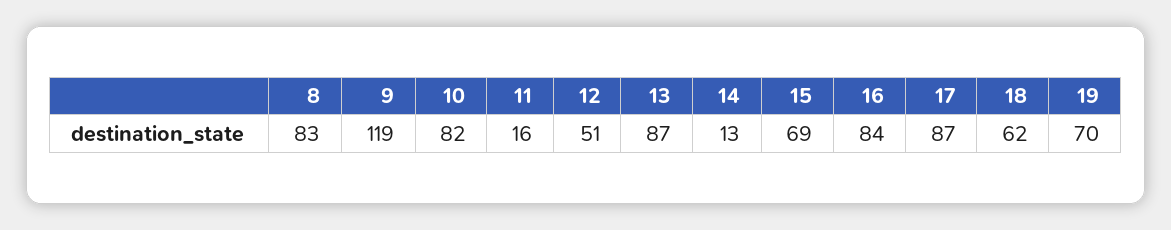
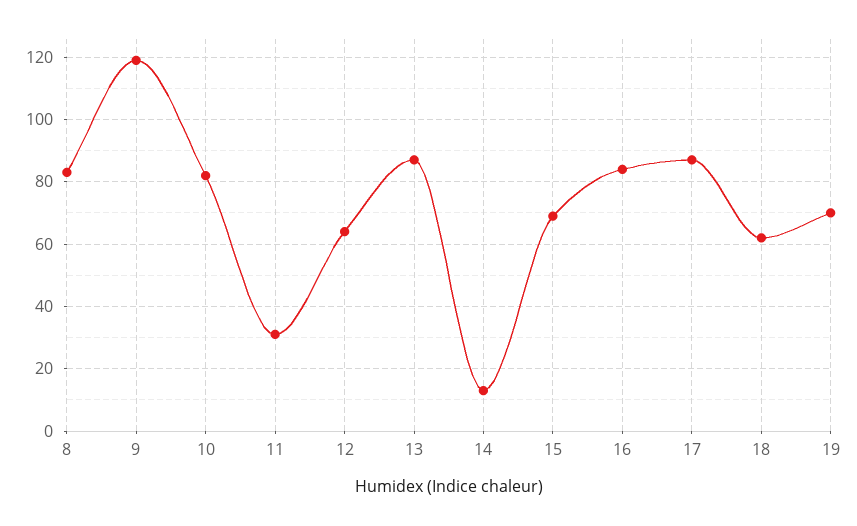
  {
    "8": 83,
    "9": 119,
    "10": 82,
-   "11": 16,
+   "11": 30,
-   "12": 51,
+   "12": 65,
    "13": 87,
    "14": 13,
    "15": 69,
    "16": 84,
    "17": 87,
    "18": 62,
    "19": 70
  }

